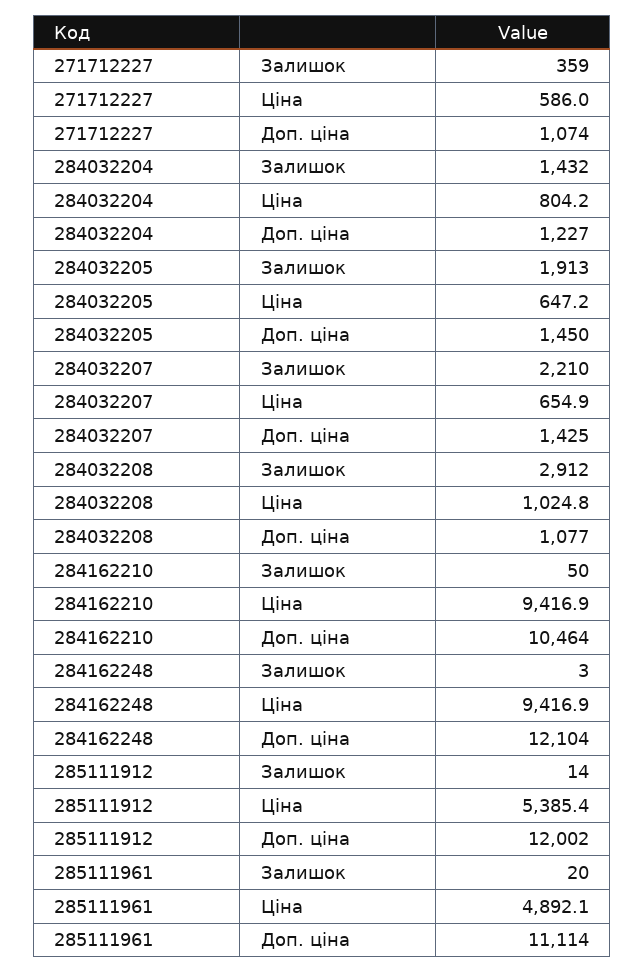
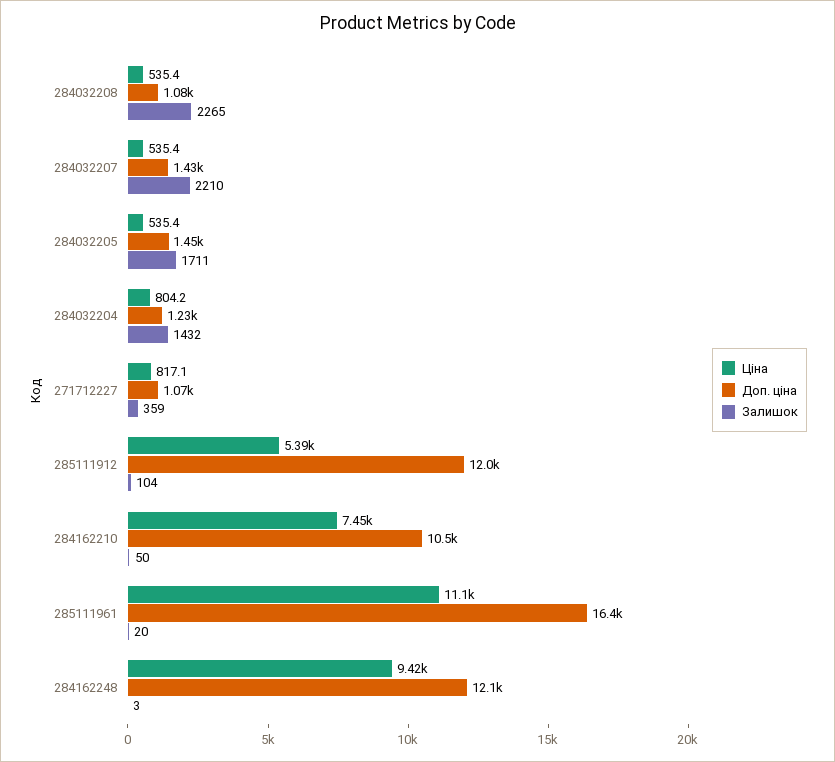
  {
    "Залишок": {
      "271712227": 359,
      "284032204": 1432,
-     "284032205": 1913,
+     "284032205": 1711,
      "284032207": 2210,
-     "284032208": 2912,
+     "284032208": 2265,
      "284162210": 50,
      "284162248": 3,
-     "285111912": 14,
+     "285111912": 104,
      "285111961": 20
    },
    "Ціна": {
-     "271712227": 586,
+     "271712227": 817.1,
      "284032204": 804.2,
-     "284032205": 647.2,
+     "284032205": 535.4,
-     "284032207": 654.9,
+     "284032207": 535.4,
-     "284032208": 1024.8,
+     "284032208": 535.4,
-     "284162210": 9416.9,
+     "284162210": 7450,
      "284162248": 9416.9,
      "285111912": 5385.4,
-     "285111961": 4892.1
+     "285111961": 11100
    },
    "Доп. ціна": {
      "271712227": 1074,
      "284032204": 1227,
      "284032205": 1450,
      "284032207": 1425,
      "284032208": 1077,
      "284162210": 10464,
      "284162248": 12104,
      "285111912": 12002,
-     "285111961": 11114
+     "285111961": 16400
    }
  }

